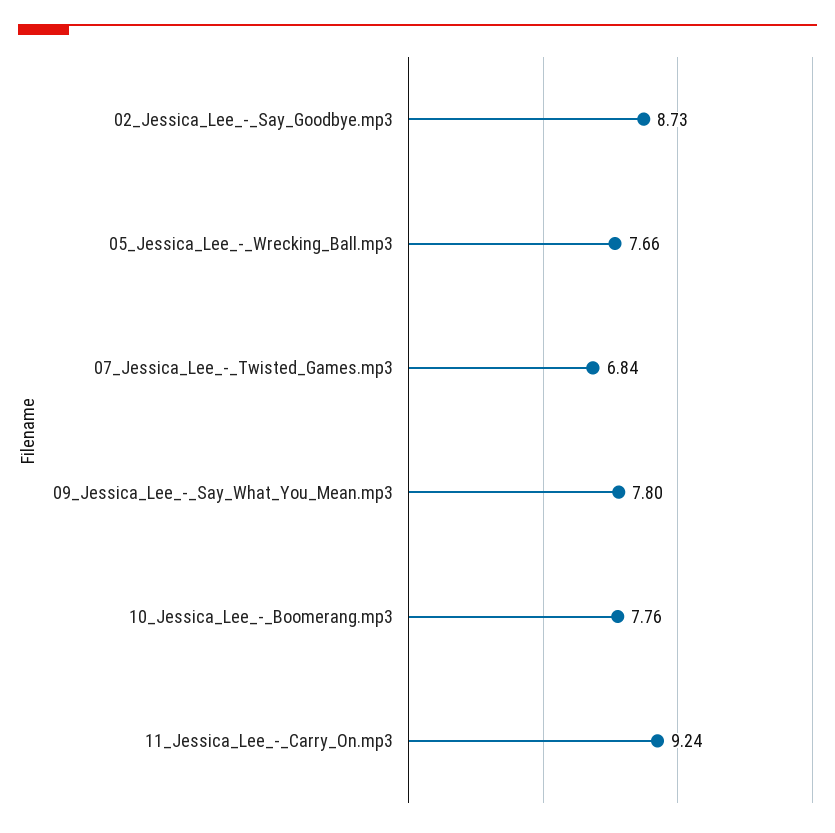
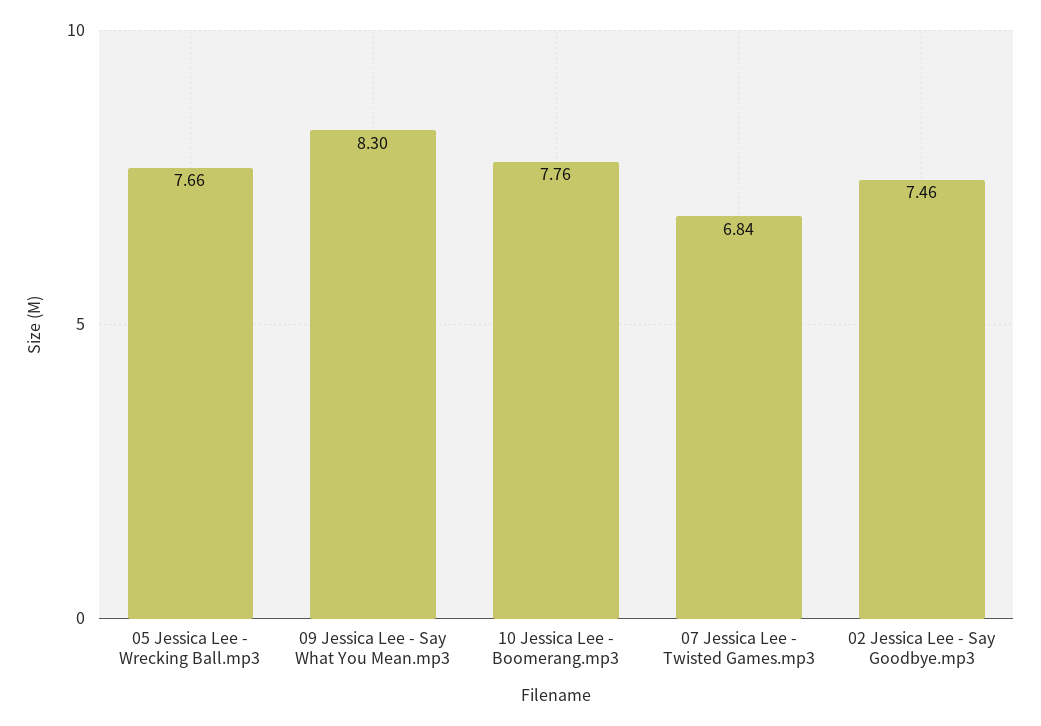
  {
-   "02_Jessica_Lee_-_Say_Goodbye.mp3": 8.73,
+   "02_Jessica_Lee_-_Say_Goodbye.mp3": 7.46,
    "05_Jessica_Lee_-_Wrecking_Ball.mp3": 7.66,
    "07_Jessica_Lee_-_Twisted_Games.mp3": 6.84,
-   "09_Jessica_Lee_-_Say_What_You_Mean.mp3": 7.8,
+   "09_Jessica_Lee_-_Say_What_You_Mean.mp3": 8.3,
-   "10_Jessica_Lee_-_Boomerang.mp3": 7.76,
+   "10_Jessica_Lee_-_Boomerang.mp3": 7.76
-   "11_Jessica_Lee_-_Carry_On.mp3": 9.24
  }

